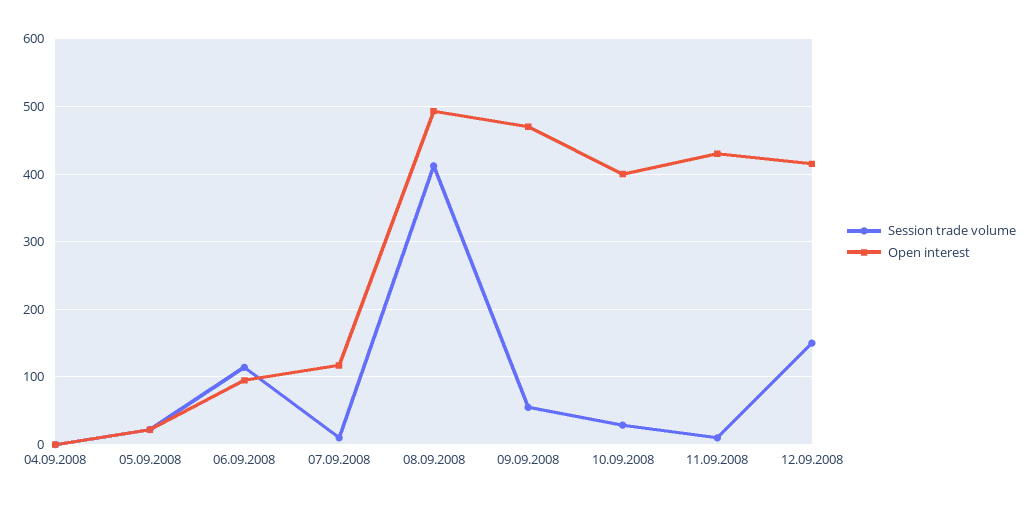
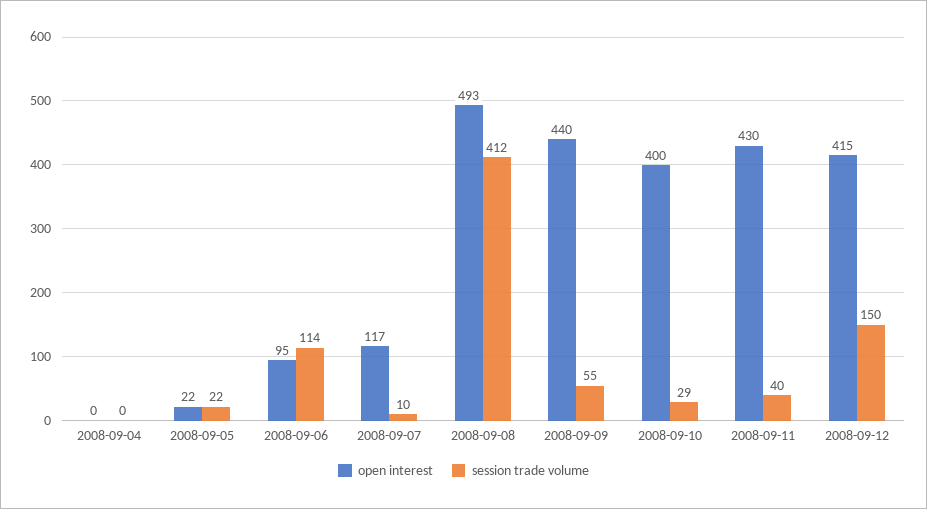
  {
    "Session trade volume": {
      "04.09.2008": 0,
      "05.09.2008": 22,
      "06.09.2008": 114,
      "07.09.2008": 10,
      "08.09.2008": 412,
      "09.09.2008": 55,
      "10.09.2008": 29,
-     "11.09.2008": 10,
+     "11.09.2008": 40,
      "12.09.2008": 150
    },
    "Open interest": {
      "04.09.2008": 0,
      "05.09.2008": 22,
      "06.09.2008": 95,
      "07.09.2008": 117,
      "08.09.2008": 493,
-     "09.09.2008": 470,
+     "09.09.2008": 440,
      "10.09.2008": 400,
      "11.09.2008": 430,
      "12.09.2008": 415
    }
  }

